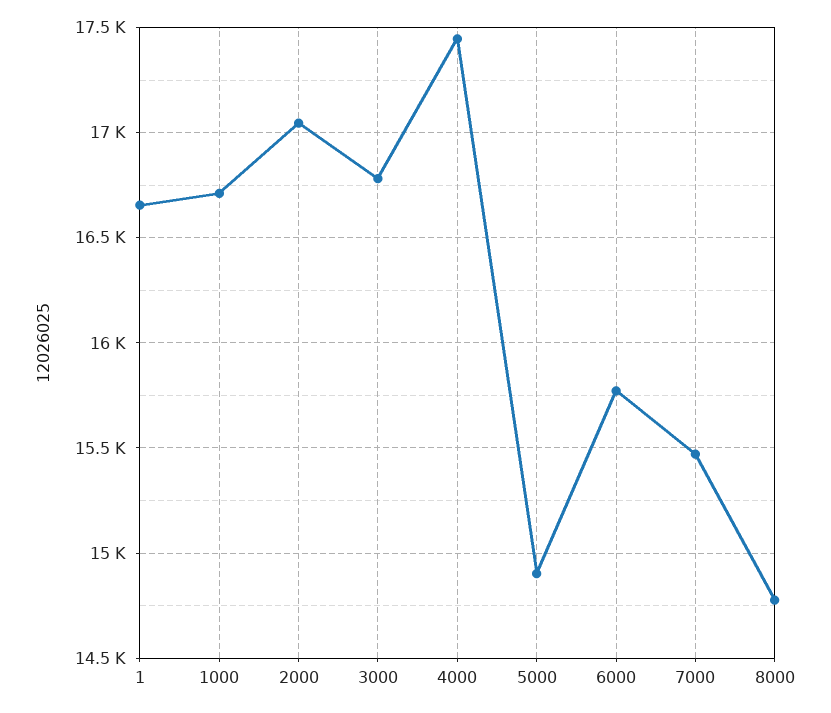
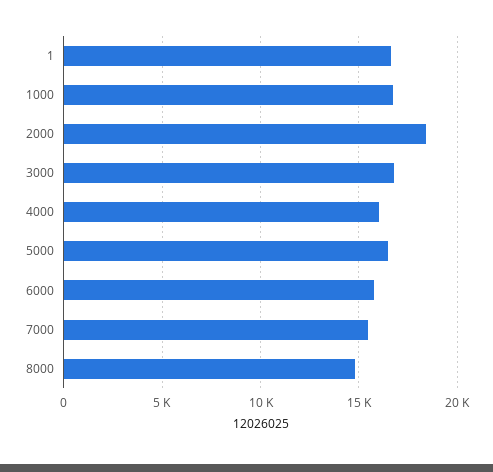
  {
    "1": 16650,
    "1000": 16700,
-   "2000": 17050,
+   "2000": 18500,
    "3000": 16800,
-   "4000": 17450,
+   "4000": 16000,
-   "5000": 14900,
+   "5000": 16500,
    "6000": 15750,
    "7000": 15450,
    "8000": 14800
  }

